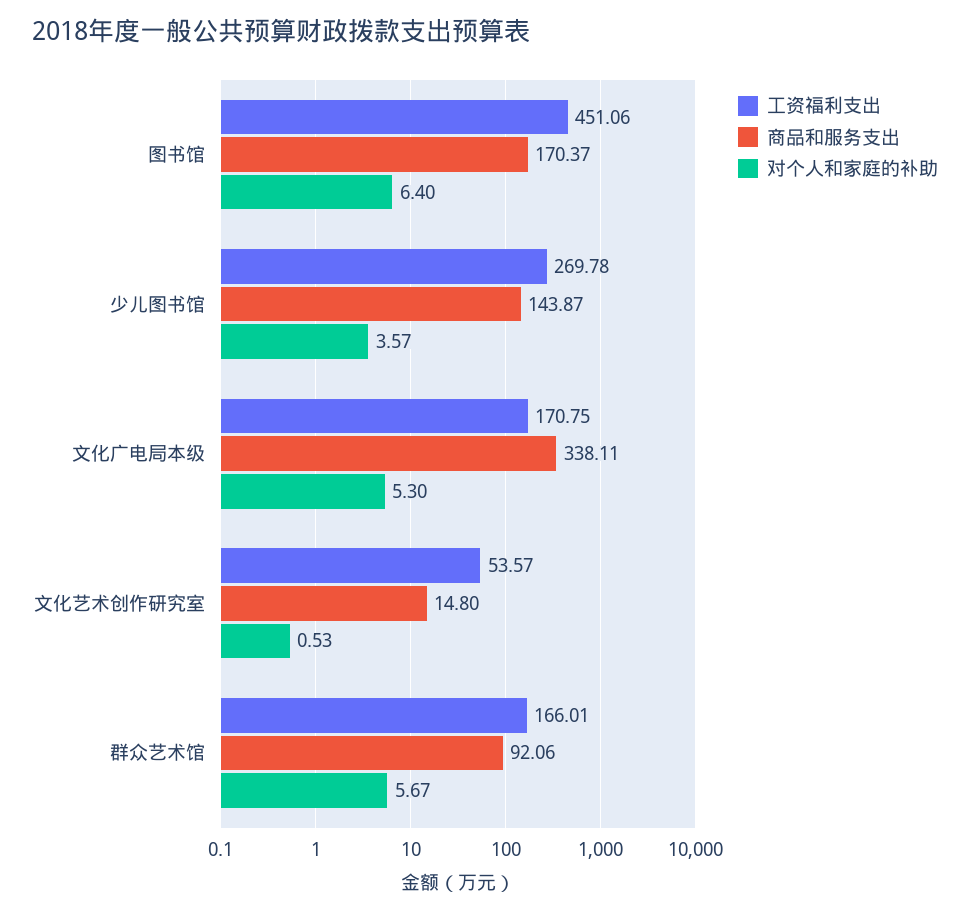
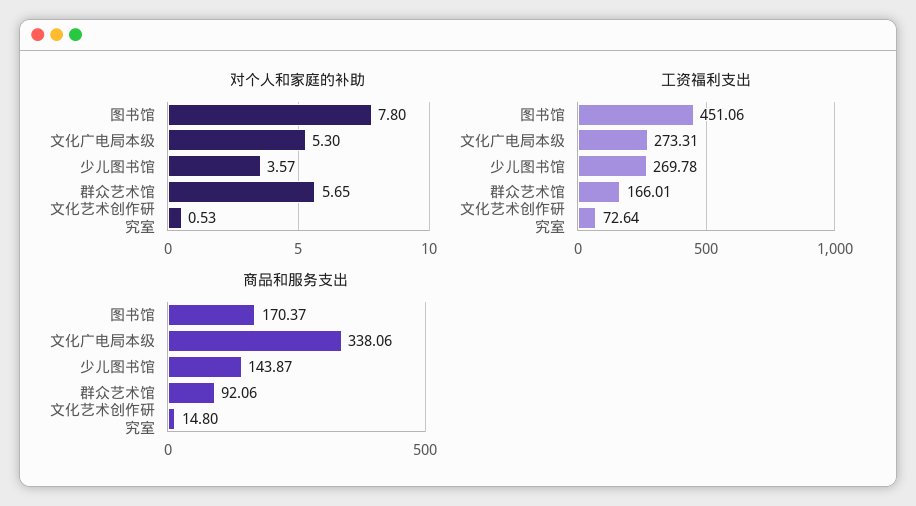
  {
    "工资福利支出": {
      "图书馆": 451.06,
      "少儿图书馆": 269.78,
-     "文化广电局本级": 170.75,
+     "文化广电局本级": 273.31,
-     "文化艺术创作研究室": 53.57,
+     "文化艺术创作研究室": 72.64,
      "群众艺术馆": 166.01
    },
    "商品和服务支出": {
      "图书馆": 170.37,
      "少儿图书馆": 143.87,
-     "文化广电局本级": 338.11,
+     "文化广电局本级": 338.06,
      "文化艺术创作研究室": 14.8,
      "群众艺术馆": 92.06
    },
    "对个人和家庭的补助": {
-     "图书馆": 6.4,
+     "图书馆": 7.8,
      "少儿图书馆": 3.57,
      "文化广电局本级": 5.3,
      "文化艺术创作研究室": 0.53,
-     "群众艺术馆": 5.67
+     "群众艺术馆": 5.65
    }
  }

